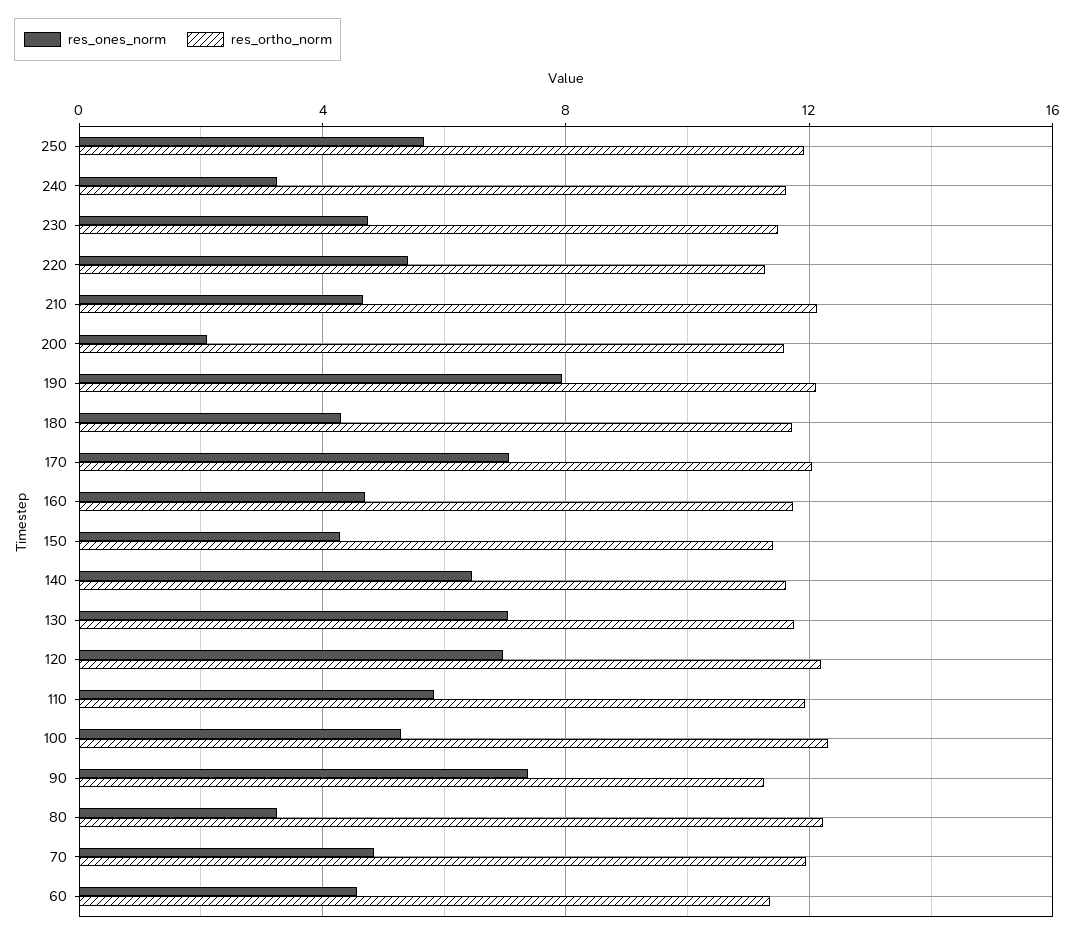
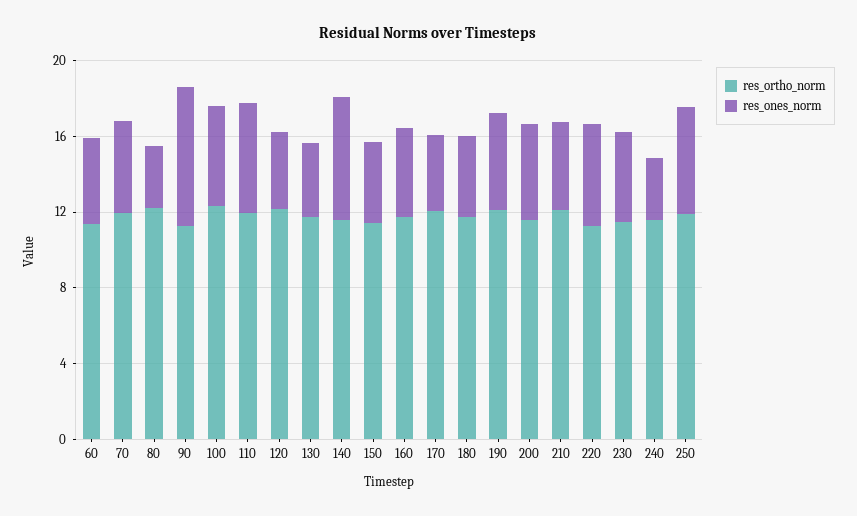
  {
    "res_ones_norm": {
      "250": 5.5,
      "240": 3.5,
      "230": 5,
      "220": 5.5,
      "210": 4.5,
-     "200": 2,
+     "200": 5,
-     "190": 8,
+     "190": 5,
      "180": 4.5,
-     "170": 7,
+     "170": 4,
      "160": 4.5,
      "150": 4.5,
      "140": 6.5,
-     "130": 7,
+     "130": 4,
-     "120": 7,
+     "120": 4,
      "110": 6,
      "100": 5.5,
      "90": 7.5,
      "80": 3.5,
      "70": 5,
      "60": 4.5
    },
    "res_ortho_norm": {
      "250": 12,
      "240": 11.5,
      "230": 11.5,
      "220": 11.5,
      "210": 12,
      "200": 11.5,
      "190": 12,
      "180": 11.5,
      "170": 12,
      "160": 11.5,
      "150": 11.5,
      "140": 11.5,
      "130": 11.5,
      "120": 12,
      "110": 12,
      "100": 12.5,
      "90": 11.5,
      "80": 12,
      "70": 12,
      "60": 11.5
    }
  }

